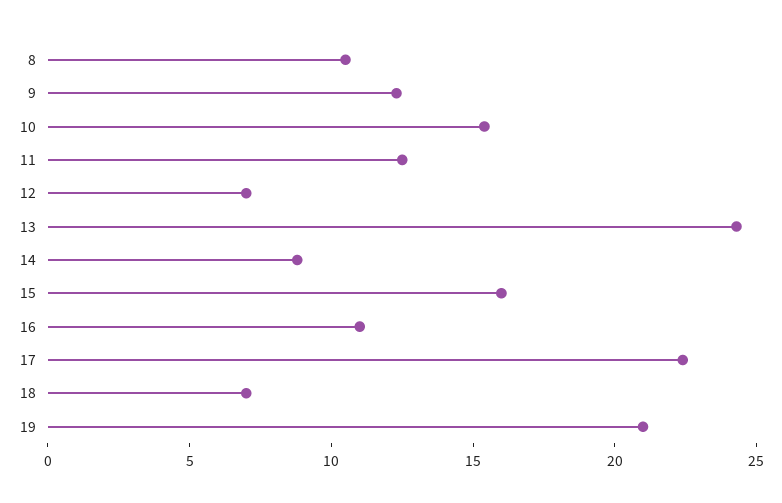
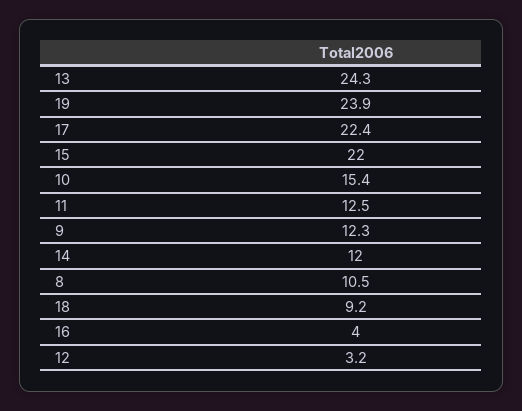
  {
    "8": 10.5,
    "9": 12.3,
    "10": 15.4,
    "11": 12.5,
-   "12": 7,
+   "12": 3.2,
    "13": 24.3,
-   "14": 9,
+   "14": 12,
-   "15": 16,
+   "15": 22,
-   "16": 11,
+   "16": 4,
    "17": 22.4,
-   "18": 7,
+   "18": 9.2,
-   "19": 21
+   "19": 23.9
  }

